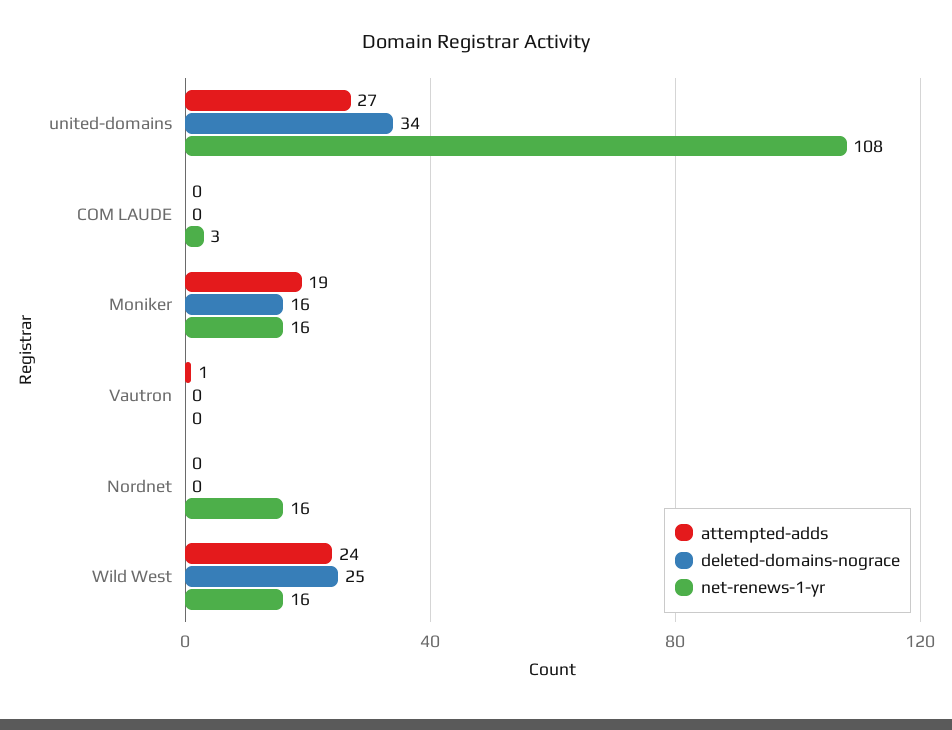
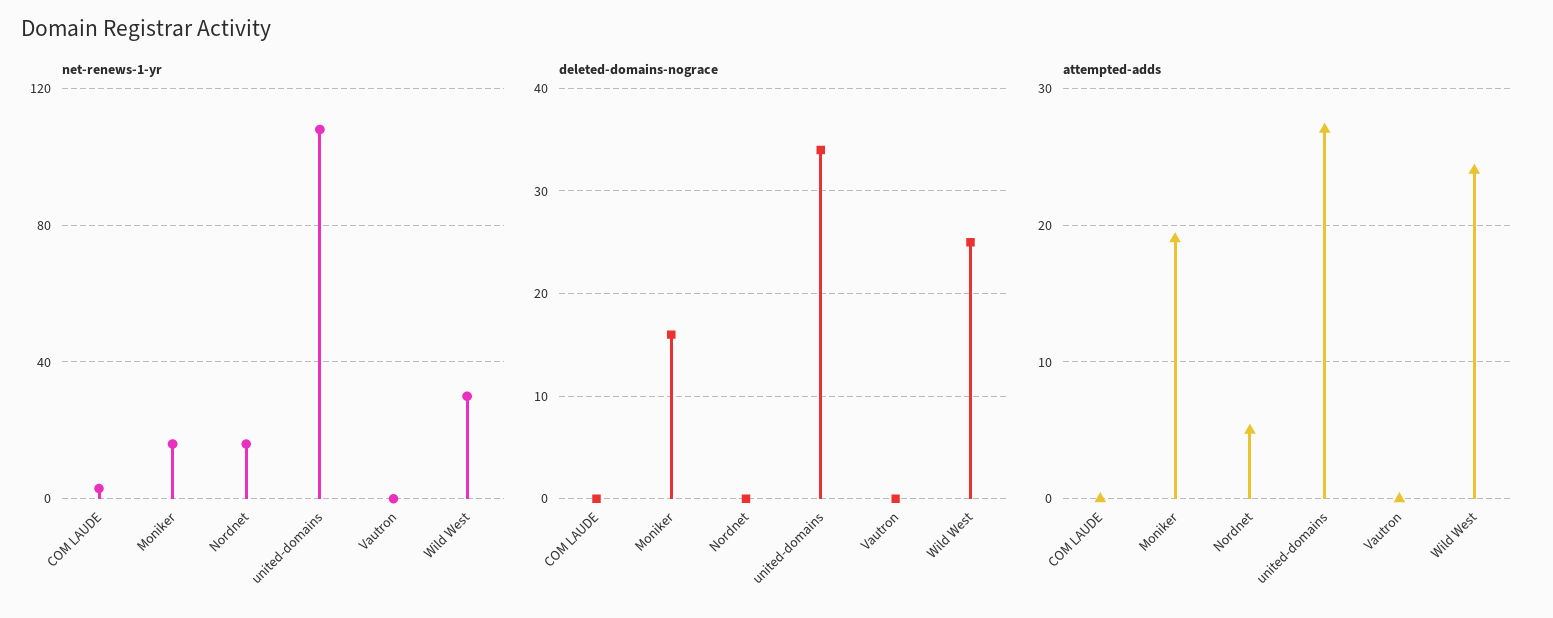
  {
    "attempted-adds": {
      "united-domains": 27,
      "COM LAUDE": 0,
      "Moniker": 19,
-     "Vautron": 1,
+     "Vautron": 0,
-     "Nordnet": 0,
+     "Nordnet": 5,
      "Wild West": 24
    },
    "deleted-domains-nograce": {
      "united-domains": 34,
      "COM LAUDE": 0,
      "Moniker": 16,
      "Vautron": 0,
      "Nordnet": 0,
      "Wild West": 25
    },
    "net-renews-1-yr": {
      "united-domains": 108,
      "COM LAUDE": 3,
      "Moniker": 16,
      "Vautron": 0,
      "Nordnet": 16,
-     "Wild West": 16
+     "Wild West": 30
    }
  }

